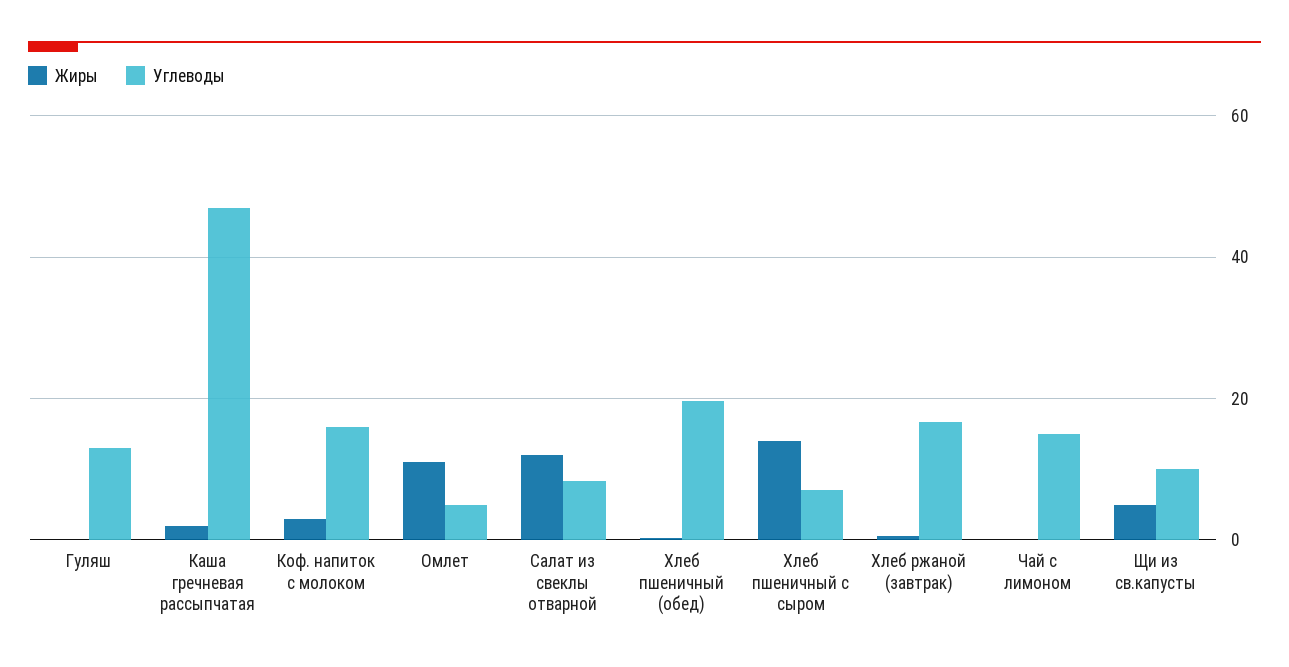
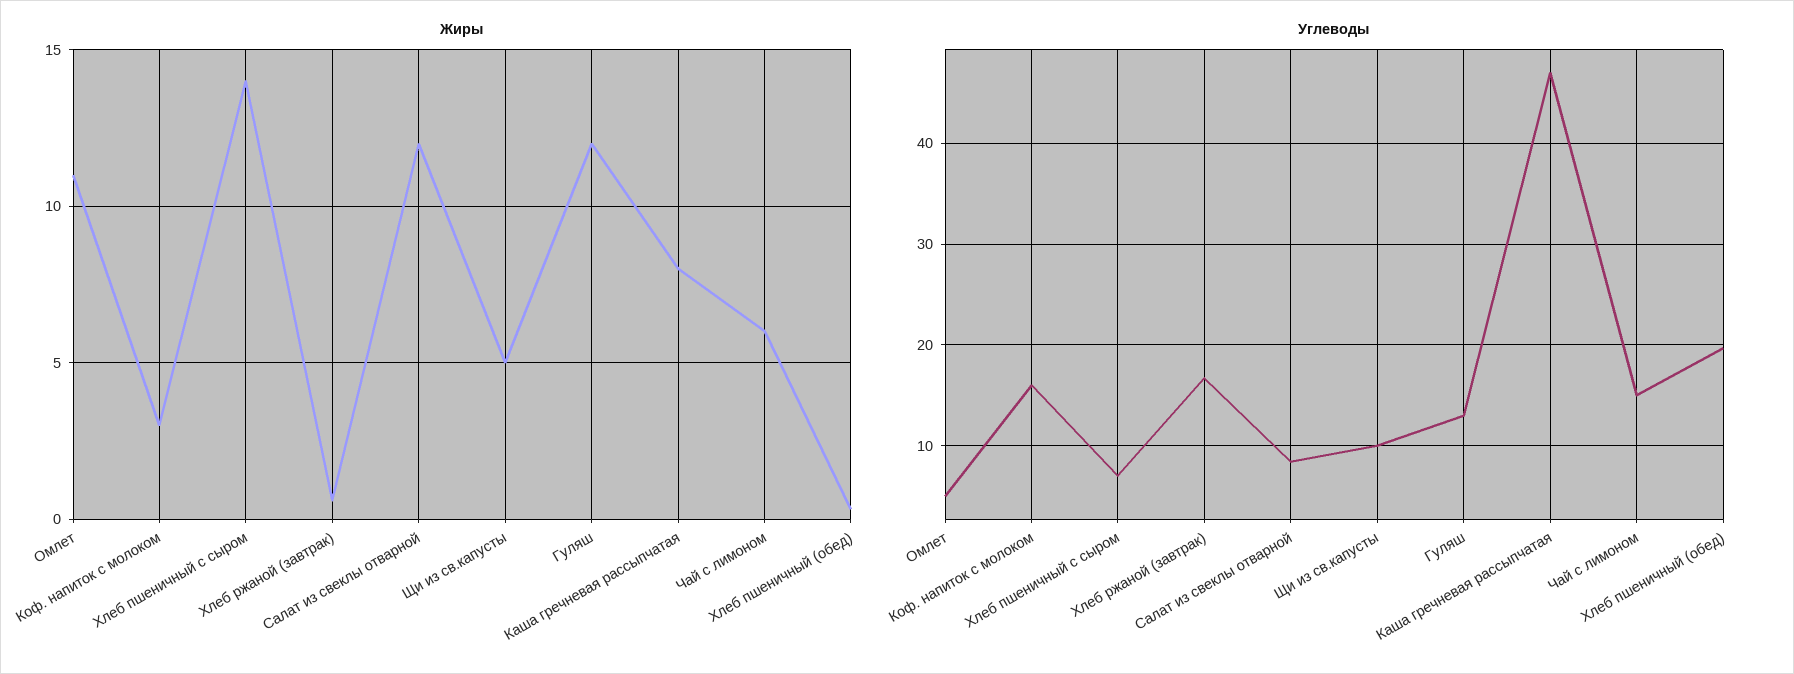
  {
    "Жиры": {
-     "Гуляш": 0,
+     "Гуляш": 12,
-     "Каша гречневая рассыпчатая": 2,
+     "Каша гречневая рассыпчатая": 8,
      "Коф. напиток с молоком": 3,
      "Омлет": 11,
      "Салат из свеклы отварной": 12,
      "Хлеб пшеничный (обед)": 0.5,
      "Хлеб пшеничный с сыром": 14,
      "Хлеб ржаной (завтрак)": 0.5,
-     "Чай с лимоном": 0,
+     "Чай с лимоном": 6,
      "Щи из св.капусты": 5
    },
    "Углеводы": {
      "Гуляш": 13,
      "Каша гречневая рассыпчатая": 47,
      "Коф. напиток с молоком": 16,
      "Омлет": 5,
      "Салат из свеклы отварной": 8,
      "Хлеб пшеничный (обед)": 20,
      "Хлеб пшеничный с сыром": 7,
      "Хлеб ржаной (завтрак)": 17,
      "Чай с лимоном": 15,
      "Щи из св.капусты": 10
    }
  }

